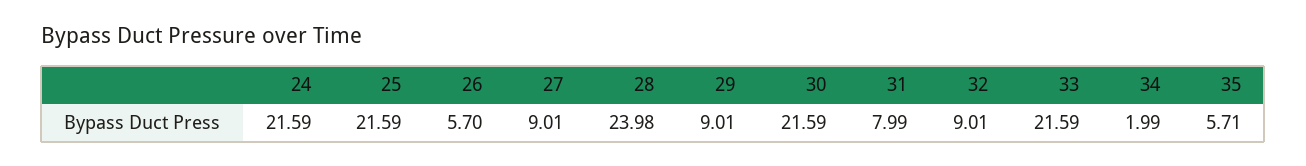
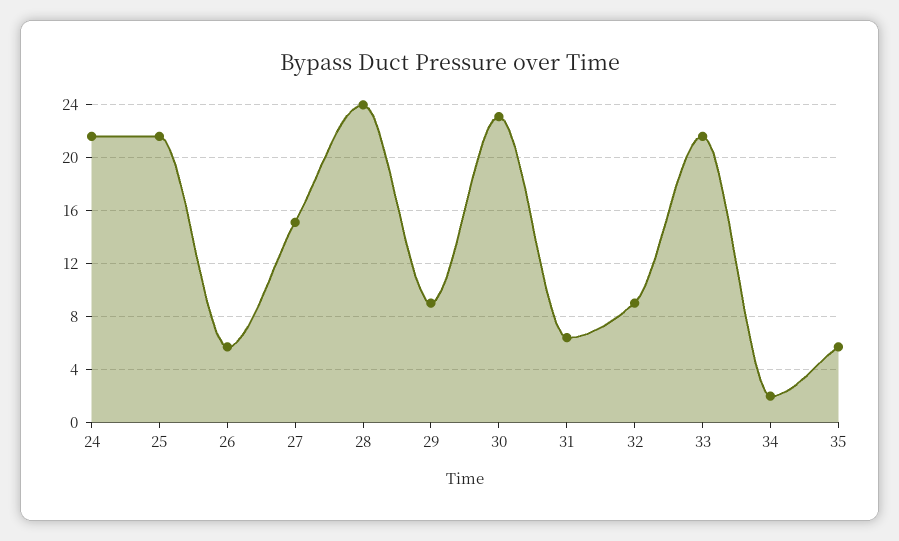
  {
    "24": 21.59,
    "25": 21.59,
    "26": 5.7,
-   "27": 9.01,
+   "27": 15,
    "28": 23.98,
    "29": 9.01,
-   "30": 21.59,
+   "30": 23,
-   "31": 7.99,
+   "31": 6.5,
    "32": 9.01,
    "33": 21.59,
    "34": 1.99,
    "35": 5.71
  }

